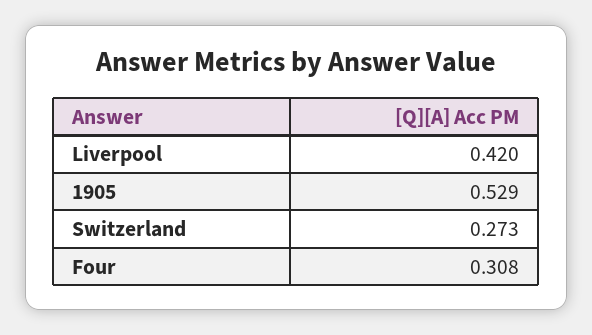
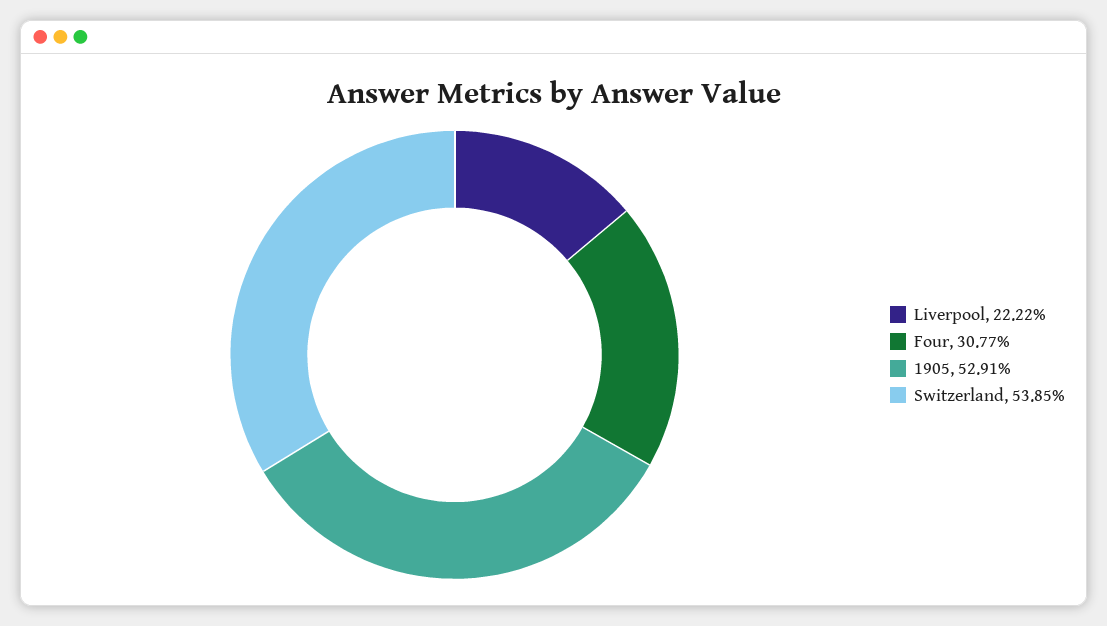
  {
-   "Liverpool": 0.42,
+   "Liverpool": 0.2222,
    "1905": 0.5291,
-   "Switzerland": 0.273,
+   "Switzerland": 0.5385,
    "Four": 0.3077
  }

